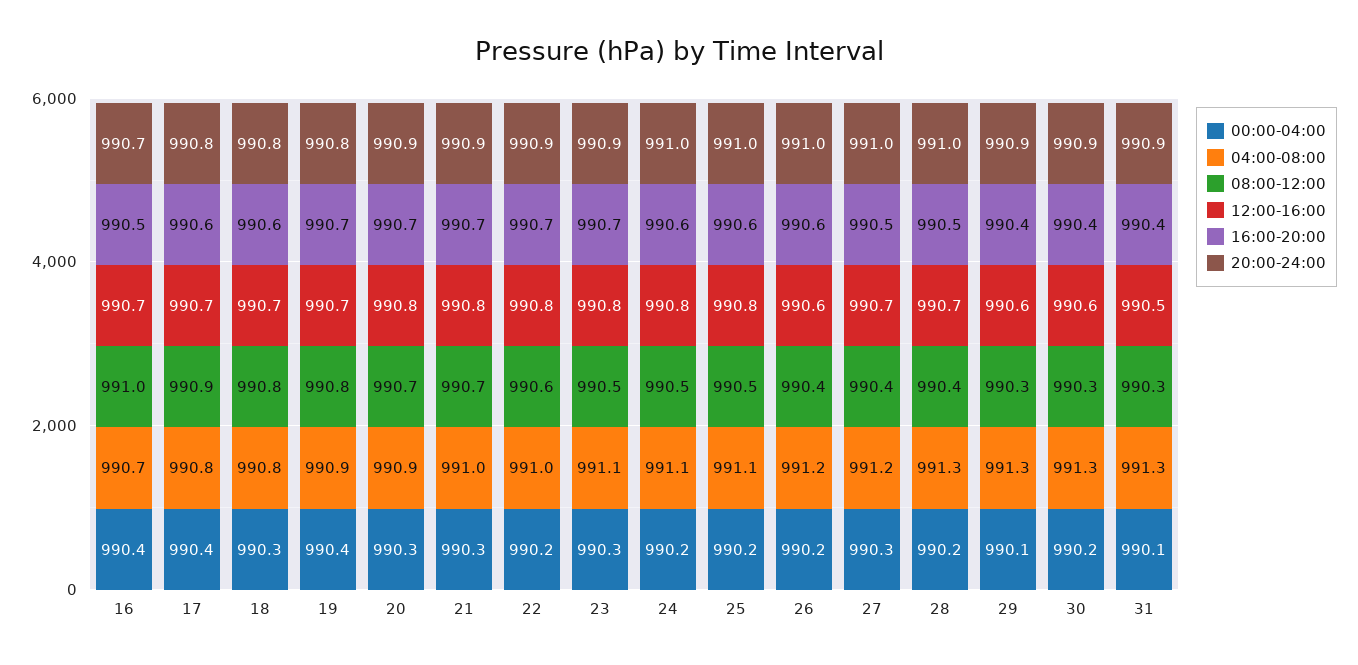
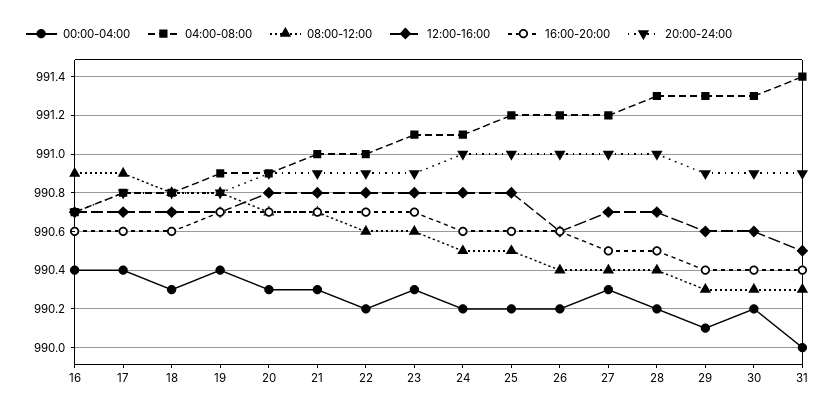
  {
    "00:00-04:00": {
      "16": 990.4,
      "17": 990.4,
      "18": 990.3,
      "19": 990.4,
      "20": 990.3,
      "21": 990.3,
      "22": 990.2,
      "23": 990.3,
      "24": 990.2,
      "25": 990.2,
      "26": 990.2,
      "27": 990.3,
      "28": 990.2,
      "29": 990.1,
      "30": 990.2,
-     "31": 990.1
+     "31": 990
    },
    "04:00-08:00": {
      "16": 990.7,
      "17": 990.8,
      "18": 990.8,
      "19": 990.9,
      "20": 990.9,
      "21": 991,
      "22": 991,
      "23": 991.1,
      "24": 991.1,
-     "25": 991.1,
+     "25": 991.2,
      "26": 991.2,
      "27": 991.2,
      "28": 991.3,
      "29": 991.3,
      "30": 991.3,
-     "31": 991.3
+     "31": 991.4
    },
    "08:00-12:00": {
-     "16": 991,
+     "16": 990.9,
      "17": 990.9,
      "18": 990.8,
      "19": 990.8,
      "20": 990.7,
      "21": 990.7,
      "22": 990.6,
-     "23": 990.5,
+     "23": 990.6,
      "24": 990.5,
      "25": 990.5,
      "26": 990.4,
      "27": 990.4,
      "28": 990.4,
      "29": 990.3,
      "30": 990.3,
      "31": 990.3
    },
    "12:00-16:00": {
      "16": 990.7,
      "17": 990.7,
      "18": 990.7,
      "19": 990.7,
      "20": 990.8,
      "21": 990.8,
      "22": 990.8,
      "23": 990.8,
      "24": 990.8,
      "25": 990.8,
      "26": 990.6,
      "27": 990.7,
      "28": 990.7,
      "29": 990.6,
      "30": 990.6,
      "31": 990.5
    },
    "16:00-20:00": {
-     "16": 990.5,
+     "16": 990.6,
      "17": 990.6,
      "18": 990.6,
      "19": 990.7,
      "20": 990.7,
      "21": 990.7,
      "22": 990.7,
      "23": 990.7,
      "24": 990.6,
      "25": 990.6,
      "26": 990.6,
      "27": 990.5,
      "28": 990.5,
      "29": 990.4,
      "30": 990.4,
      "31": 990.4
    },
    "20:00-24:00": {
      "16": 990.7,
      "17": 990.8,
      "18": 990.8,
      "19": 990.8,
      "20": 990.9,
      "21": 990.9,
      "22": 990.9,
      "23": 990.9,
      "24": 991,
      "25": 991,
      "26": 991,
      "27": 991,
      "28": 991,
      "29": 990.9,
      "30": 990.9,
      "31": 990.9
    }
  }

